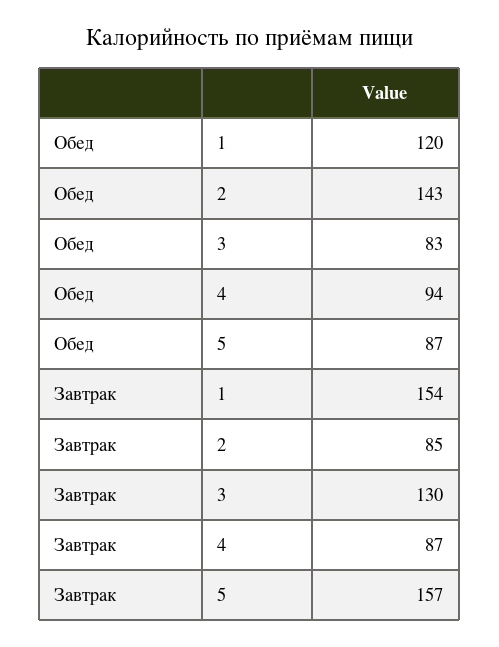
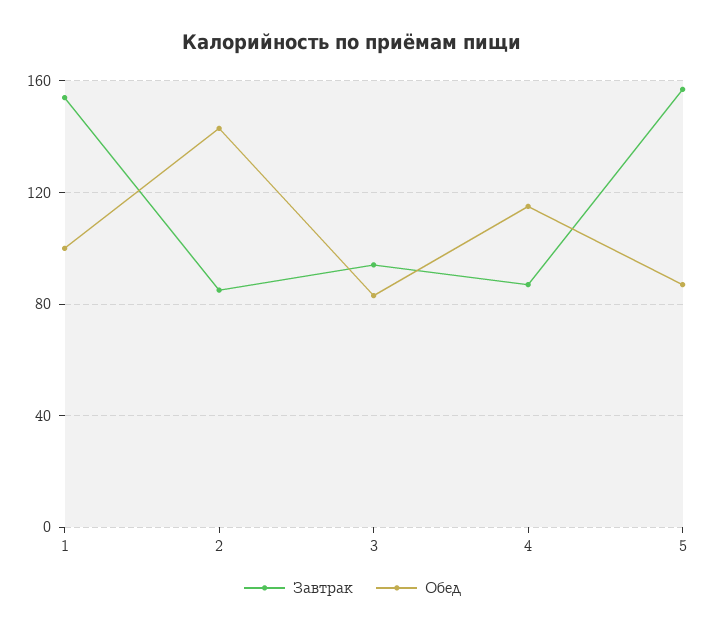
  {
    "Обед": {
-     "1": 120,
+     "1": 100,
      "2": 143,
      "3": 83,
-     "4": 94,
+     "4": 115,
      "5": 87
    },
    "Завтрак": {
      "1": 154,
      "2": 85,
-     "3": 130,
+     "3": 95,
      "4": 87,
      "5": 157
    }
  }

